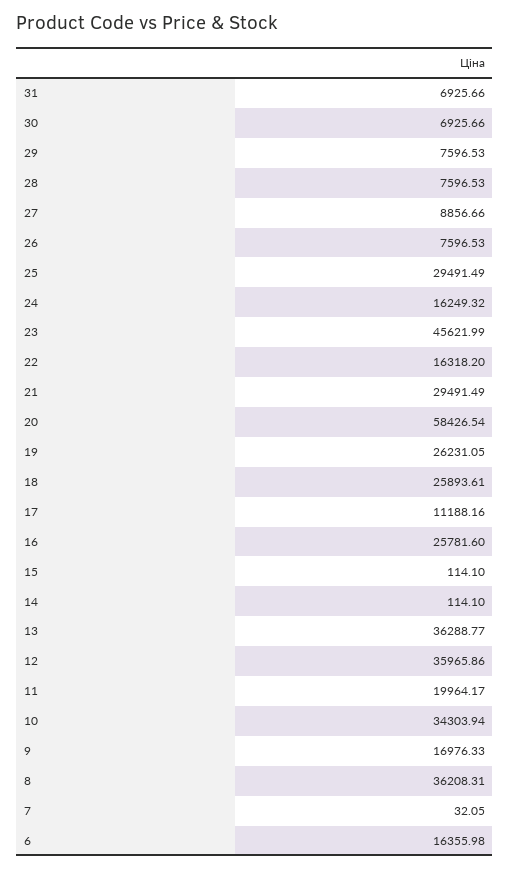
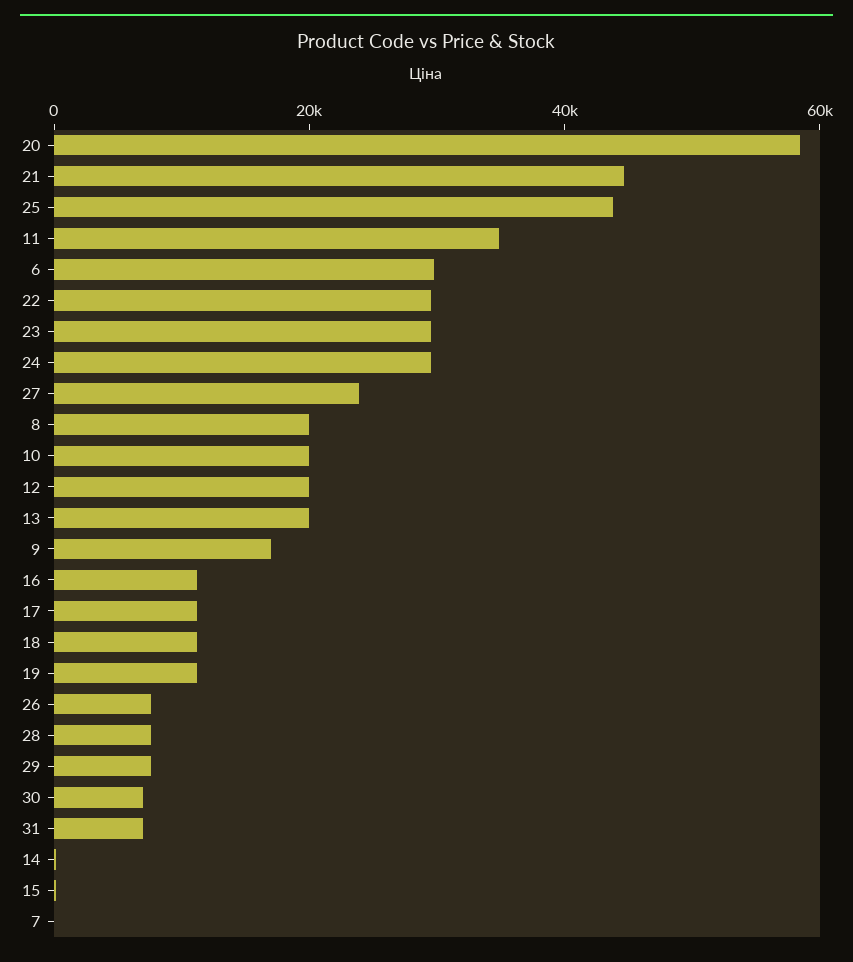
  {
    "31": 6925.66,
    "30": 6925.66,
    "29": 7596.53,
    "28": 7596.53,
-   "27": 8856.66,
+   "27": 25000,
    "26": 7596.53,
-   "25": 29491.49,
+   "25": 45000,
-   "24": 16249.32,
+   "24": 30000,
-   "23": 45621.99,
+   "23": 30000,
-   "22": 16318.2,
+   "22": 30000,
-   "21": 29491.49,
+   "21": 45000,
    "20": 58426.54,
-   "19": 26231.05,
+   "19": 10000,
-   "18": 25893.61,
+   "18": 10000,
    "17": 11188.16,
-   "16": 25781.6,
+   "16": 10000,
    "15": 114.1,
    "14": 114.1,
-   "13": 36288.77,
+   "13": 20000,
-   "12": 35965.86,
+   "12": 20000,
-   "11": 19964.17,
+   "11": 35000,
-   "10": 34303.94,
+   "10": 20000,
    "9": 16976.33,
-   "8": 36208.31,
+   "8": 20000,
    "7": 32.05,
-   "6": 16355.98
+   "6": 30000
  }

